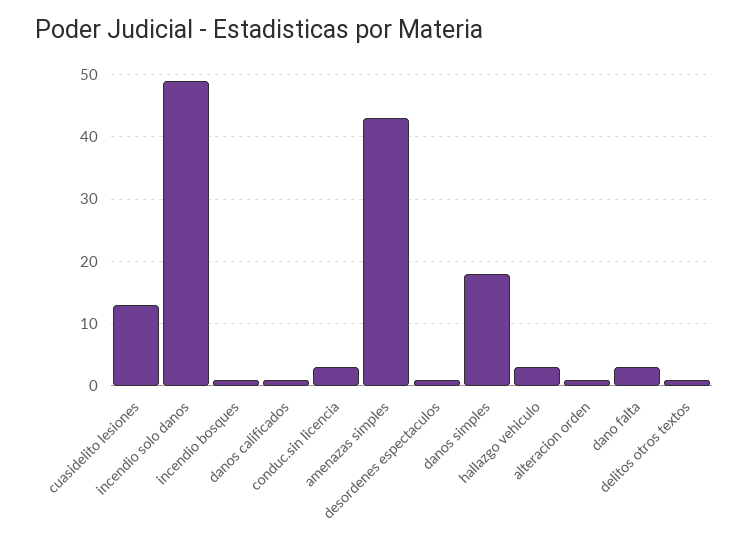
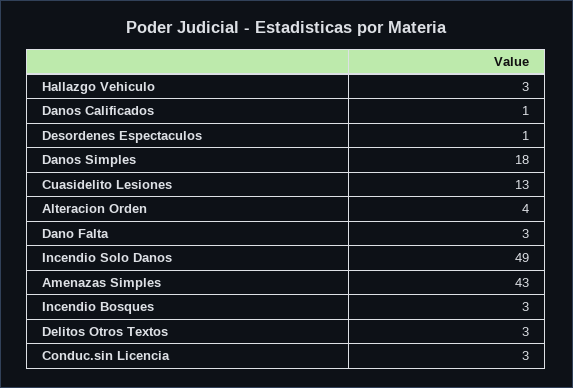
  {
    "cuasidelito lesiones": 13,
    "incendio solo danos": 49,
-   "incendio bosques": 1,
+   "incendio bosques": 3,
    "danos calificados": 1,
    "conduc.sin licencia": 3,
    "amenazas simples": 43,
    "desordenes espectaculos": 1,
    "danos simples": 18,
    "hallazgo vehiculo": 3,
-   "alteracion orden": 1,
+   "alteracion orden": 4,
    "dano falta": 3,
-   "delitos otros textos": 1
+   "delitos otros textos": 3
  }

